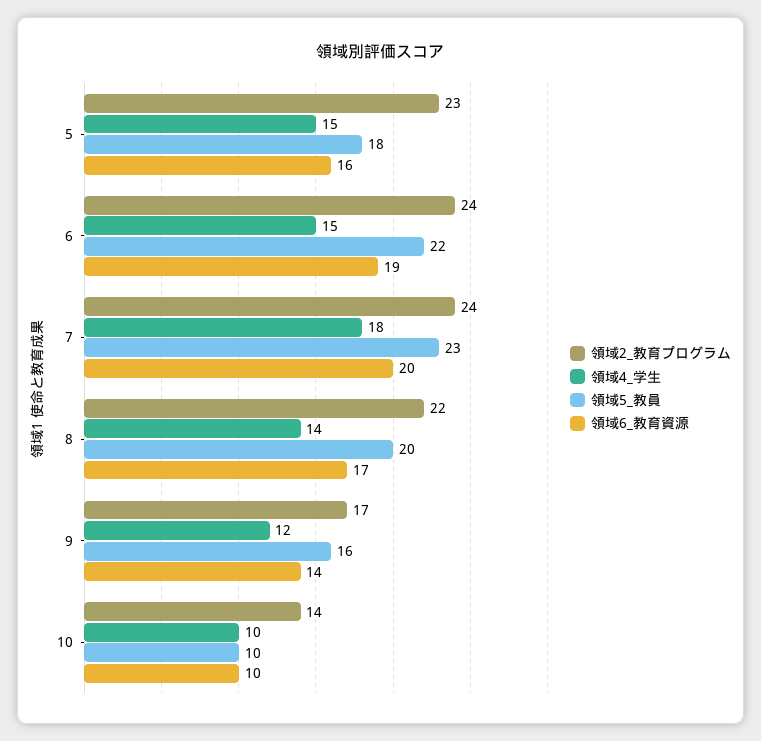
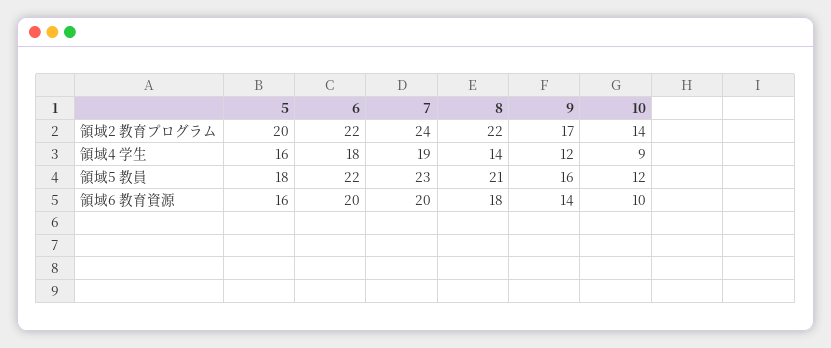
  {
    "領域2_教育プログラム": {
-     "5": 23,
+     "5": 20,
-     "6": 24,
+     "6": 22,
      "7": 24,
      "8": 22,
      "9": 17,
      "10": 14
    },
    "領域4_学生": {
-     "5": 15,
+     "5": 16,
-     "6": 15,
+     "6": 18,
-     "7": 18,
+     "7": 19,
      "8": 14,
      "9": 12,
-     "10": 10
+     "10": 9
    },
    "領域5_教員": {
      "5": 18,
      "6": 22,
      "7": 23,
-     "8": 20,
+     "8": 21,
      "9": 16,
-     "10": 10
+     "10": 12
    },
    "領域6_教育資源": {
      "5": 16,
-     "6": 19,
+     "6": 20,
      "7": 20,
-     "8": 17,
+     "8": 18,
      "9": 14,
      "10": 10
    }
  }

